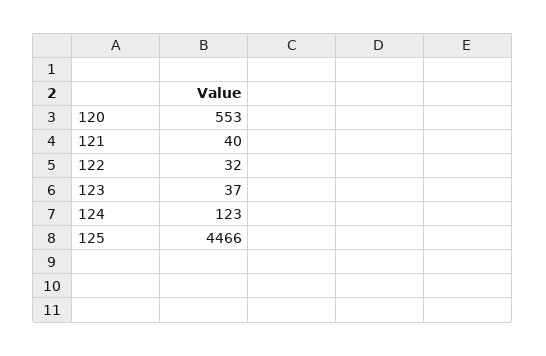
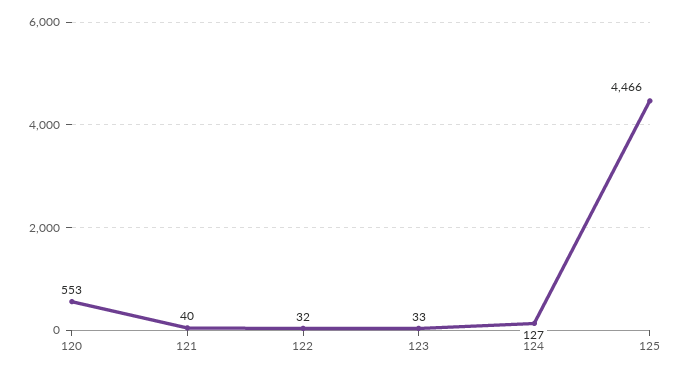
  {
    "120": 553,
    "121": 40,
    "122": 32,
-   "123": 37,
+   "123": 33,
-   "124": 123,
+   "124": 127,
    "125": 4466
  }

